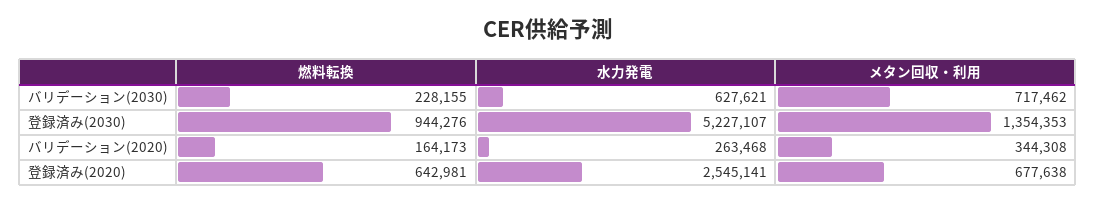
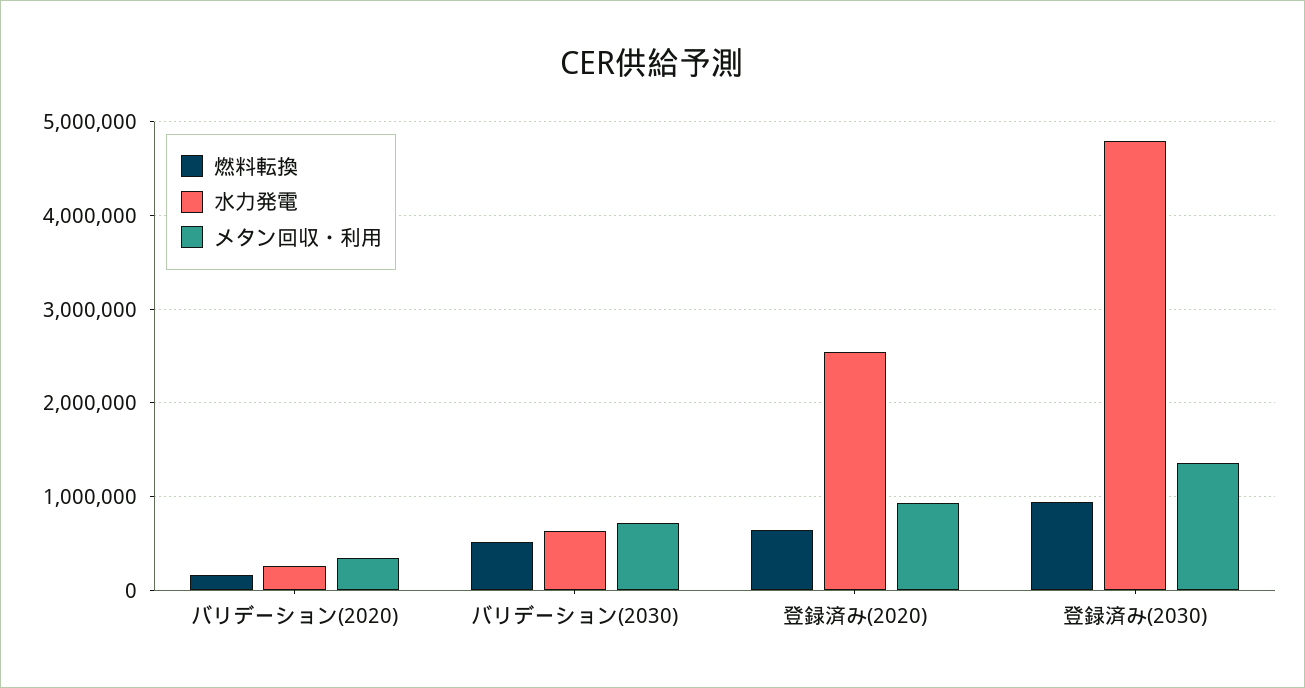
  {
    "燃料転換": {
-     "バリデーション(2030)": 228155,
+     "バリデーション(2030)": 500000,
      "登録済み(2030)": 944276,
      "バリデーション(2020)": 164173,
      "登録済み(2020)": 642981
    },
    "水力発電": {
      "バリデーション(2030)": 627621,
-     "登録済み(2030)": 5227107,
+     "登録済み(2030)": 4800000,
      "バリデーション(2020)": 263468,
      "登録済み(2020)": 2545141
    },
    "メタン回収・利用": {
      "バリデーション(2030)": 717462,
      "登録済み(2030)": 1354353,
      "バリデーション(2020)": 344308,
-     "登録済み(2020)": 677638
+     "登録済み(2020)": 900000
    }
  }

